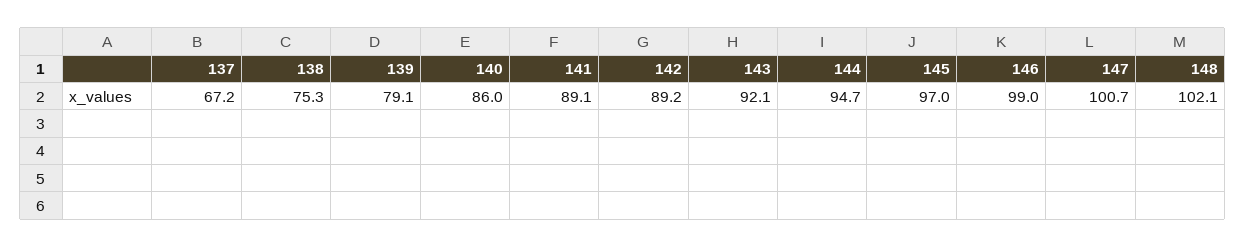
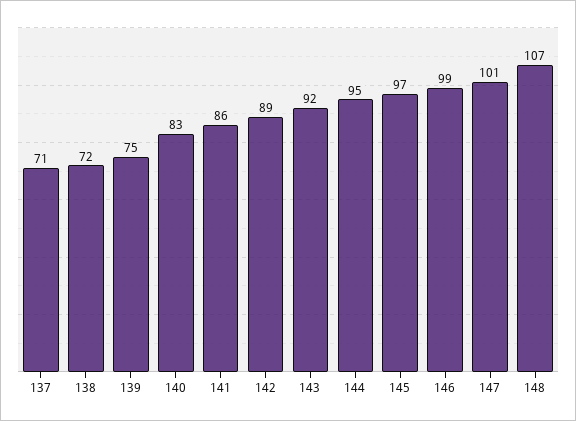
  {
-   "137": 67.2,
+   "137": 71,
-   "138": 75.3,
+   "138": 72,
-   "139": 79.1,
+   "139": 75,
-   "140": 86,
+   "140": 83,
-   "141": 89.1,
+   "141": 86,
    "142": 89.2,
    "143": 92.1,
    "144": 94.7,
    "145": 97,
    "146": 99,
    "147": 100.7,
-   "148": 102.1
+   "148": 107
  }

